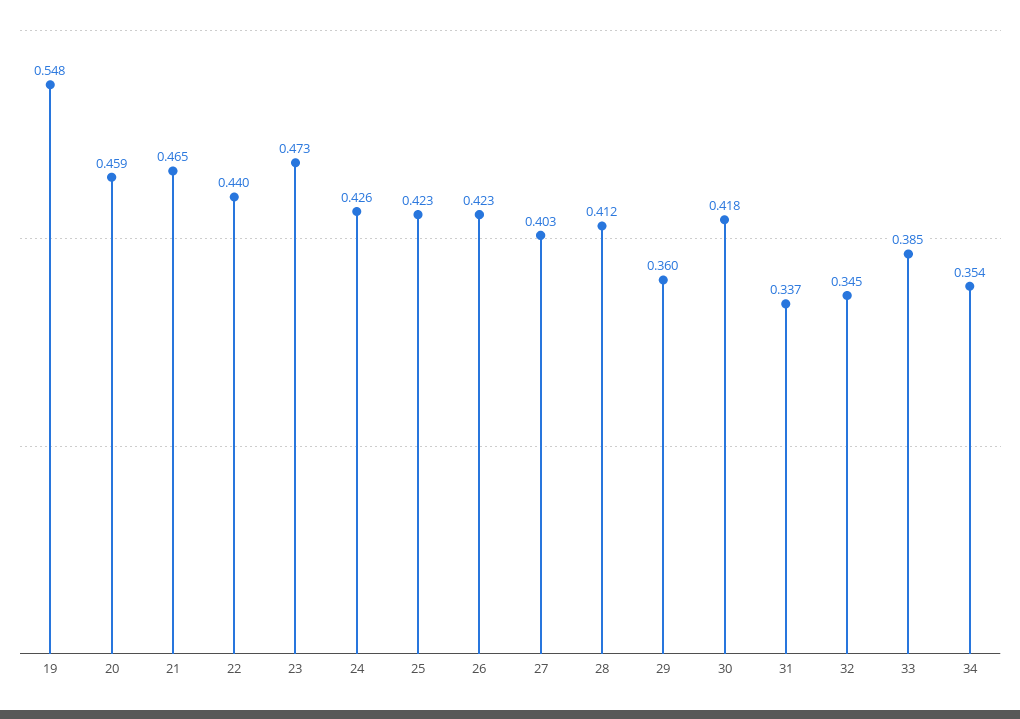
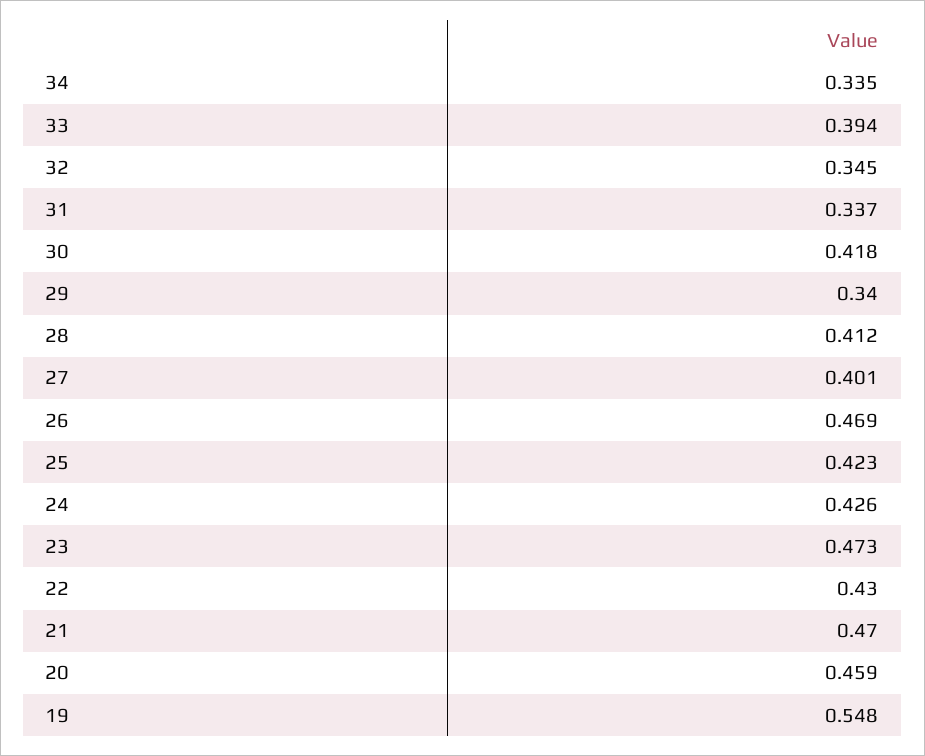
  {
    "19": 0.548,
    "20": 0.459,
-   "21": 0.465,
+   "21": 0.47,
-   "22": 0.44,
+   "22": 0.43,
    "23": 0.473,
    "24": 0.426,
    "25": 0.423,
-   "26": 0.423,
+   "26": 0.469,
-   "27": 0.403,
+   "27": 0.401,
    "28": 0.412,
-   "29": 0.36,
+   "29": 0.34,
    "30": 0.418,
    "31": 0.337,
    "32": 0.345,
-   "33": 0.385,
+   "33": 0.394,
-   "34": 0.354
+   "34": 0.335
  }

